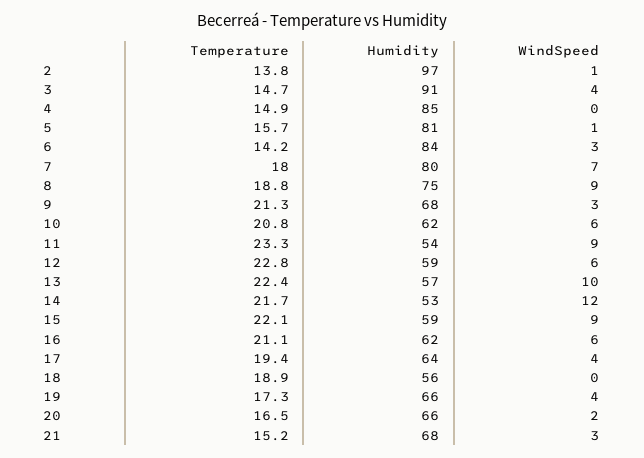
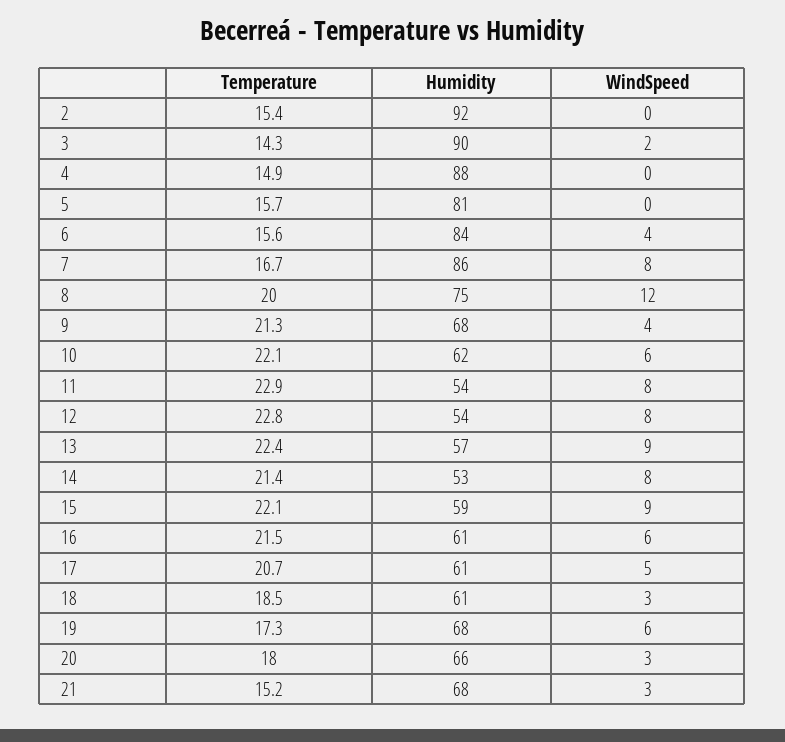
  {
    "Temperature": {
-     "2": 13.8,
+     "2": 15.4,
-     "3": 14.7,
+     "3": 14.3,
      "4": 14.9,
      "5": 15.7,
-     "6": 14.2,
+     "6": 15.6,
-     "7": 18,
+     "7": 16.7,
-     "8": 18.8,
+     "8": 20,
      "9": 21.3,
-     "10": 20.8,
+     "10": 22.1,
-     "11": 23.3,
+     "11": 22.9,
      "12": 22.8,
      "13": 22.4,
-     "14": 21.7,
+     "14": 21.4,
      "15": 22.1,
-     "16": 21.1,
+     "16": 21.5,
-     "17": 19.4,
+     "17": 20.7,
-     "18": 18.9,
+     "18": 18.5,
      "19": 17.3,
-     "20": 16.5,
+     "20": 18,
      "21": 15.2
    },
    "Humidity": {
-     "2": 97,
+     "2": 92,
-     "3": 91,
+     "3": 90,
-     "4": 85,
+     "4": 88,
      "5": 81,
      "6": 84,
-     "7": 80,
+     "7": 86,
      "8": 75,
      "9": 68,
      "10": 62,
      "11": 54,
-     "12": 59,
+     "12": 54,
      "13": 57,
      "14": 53,
      "15": 59,
-     "16": 62,
+     "16": 61,
-     "17": 64,
+     "17": 61,
-     "18": 56,
+     "18": 61,
-     "19": 66,
+     "19": 68,
      "20": 66,
      "21": 68
    },
    "WindSpeed": {
-     "2": 1,
+     "2": 0,
-     "3": 4,
+     "3": 2,
      "4": 0,
-     "5": 1,
+     "5": 0,
-     "6": 3,
+     "6": 4,
-     "7": 7,
+     "7": 8,
-     "8": 9,
+     "8": 12,
-     "9": 3,
+     "9": 4,
      "10": 6,
-     "11": 9,
+     "11": 8,
-     "12": 6,
+     "12": 8,
-     "13": 10,
+     "13": 9,
-     "14": 12,
+     "14": 8,
      "15": 9,
      "16": 6,
-     "17": 4,
+     "17": 5,
-     "18": 0,
+     "18": 3,
-     "19": 4,
+     "19": 6,
-     "20": 2,
+     "20": 3,
      "21": 3
    }
  }

